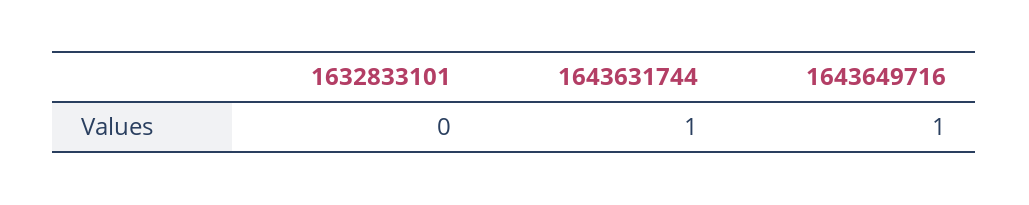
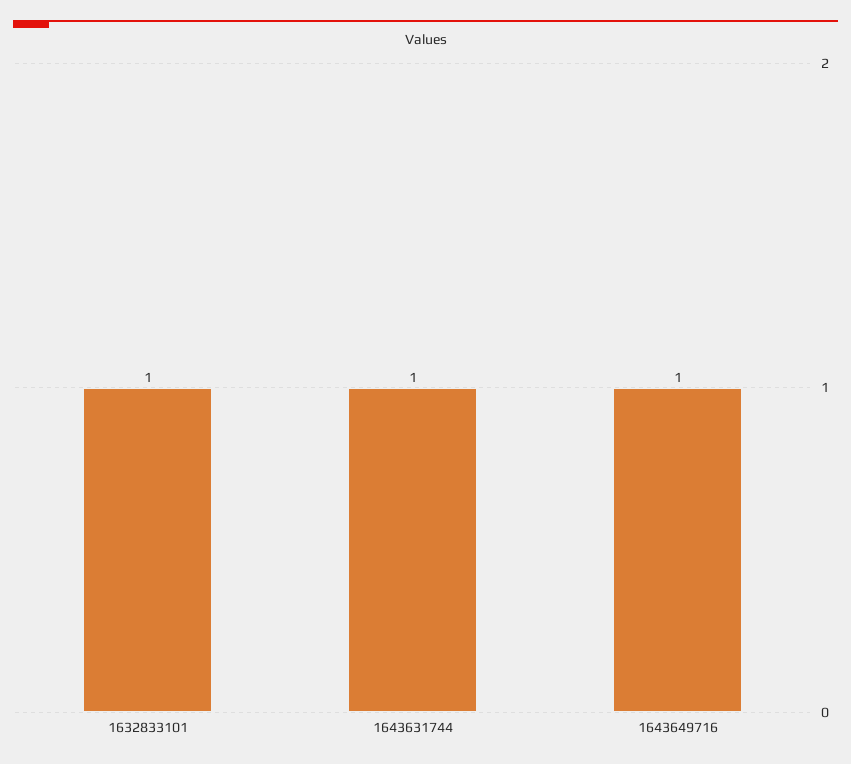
  {
-   "1632833101": 0,
+   "1632833101": 1,
    "1643631744": 1,
    "1643649716": 1
  }

